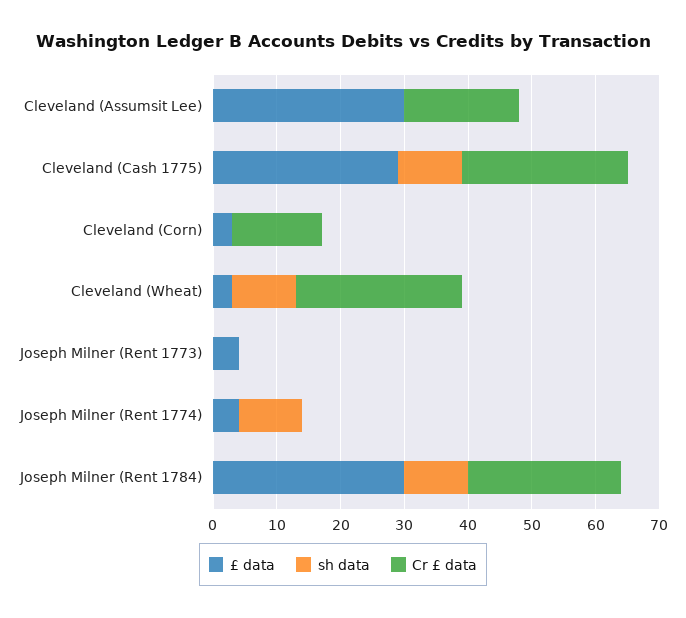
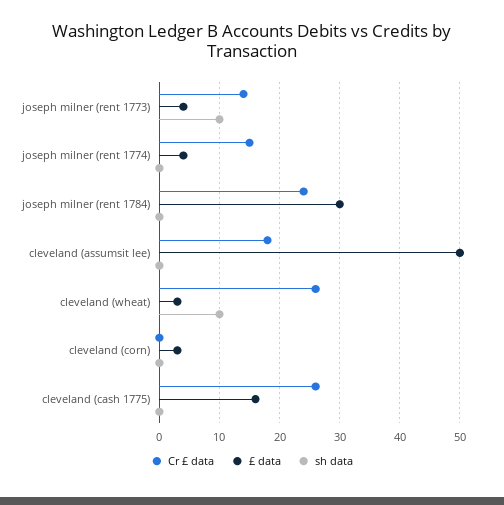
  {
    "£ data": {
-     "Cleveland (Assumsit Lee)": 30,
+     "Cleveland (Assumsit Lee)": 50,
-     "Cleveland (Cash 1775)": 30,
+     "Cleveland (Cash 1775)": 16,
      "Cleveland (Corn)": 3,
      "Cleveland (Wheat)": 3,
      "Joseph Milner (Rent 1773)": 4,
      "Joseph Milner (Rent 1774)": 4,
      "Joseph Milner (Rent 1784)": 30
    },
    "sh data": {
      "Cleveland (Assumsit Lee)": 0,
-     "Cleveland (Cash 1775)": 10,
+     "Cleveland (Cash 1775)": 0,
      "Cleveland (Corn)": 0,
      "Cleveland (Wheat)": 10,
-     "Joseph Milner (Rent 1773)": 0,
+     "Joseph Milner (Rent 1773)": 10,
-     "Joseph Milner (Rent 1774)": 10,
+     "Joseph Milner (Rent 1774)": 0,
-     "Joseph Milner (Rent 1784)": 10
+     "Joseph Milner (Rent 1784)": 0
    },
    "Cr £ data": {
      "Cleveland (Assumsit Lee)": 18,
      "Cleveland (Cash 1775)": 26,
-     "Cleveland (Corn)": 15,
+     "Cleveland (Corn)": 0,
      "Cleveland (Wheat)": 26,
-     "Joseph Milner (Rent 1773)": 0,
+     "Joseph Milner (Rent 1773)": 14,
-     "Joseph Milner (Rent 1774)": 0,
+     "Joseph Milner (Rent 1774)": 15,
      "Joseph Milner (Rent 1784)": 24
    }
  }

